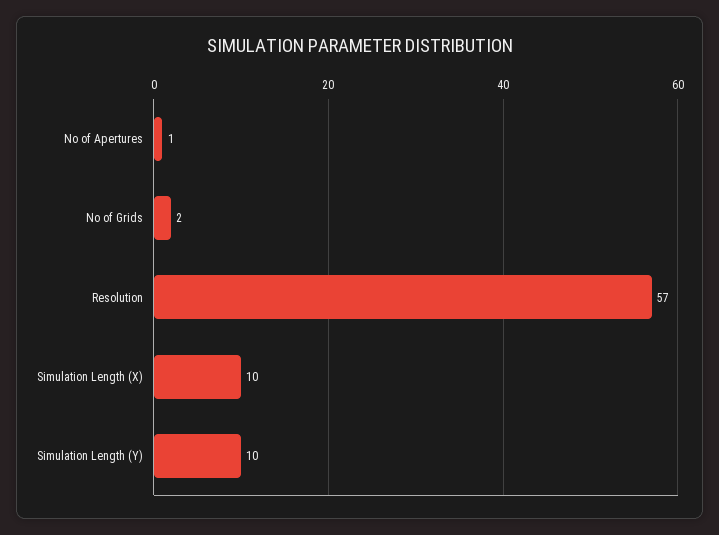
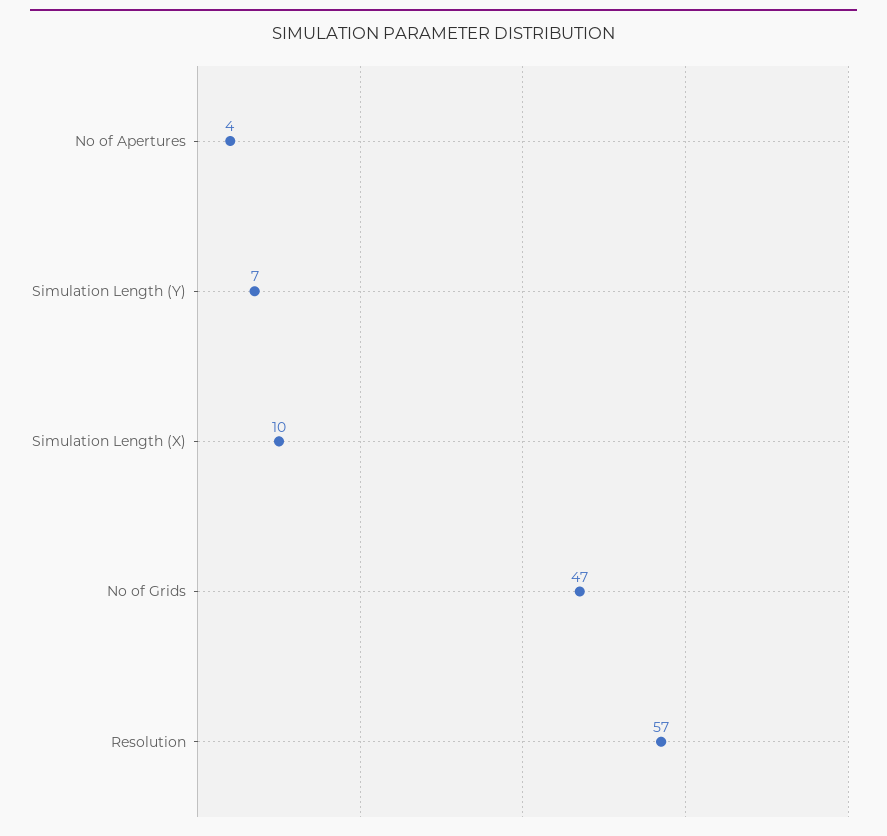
  {
-   "No of Apertures": 1,
+   "No of Apertures": 4,
-   "No of Grids": 2,
+   "No of Grids": 47,
    "Resolution": 57,
    "Simulation Length (X)": 10,
-   "Simulation Length (Y)": 10
+   "Simulation Length (Y)": 7
  }

